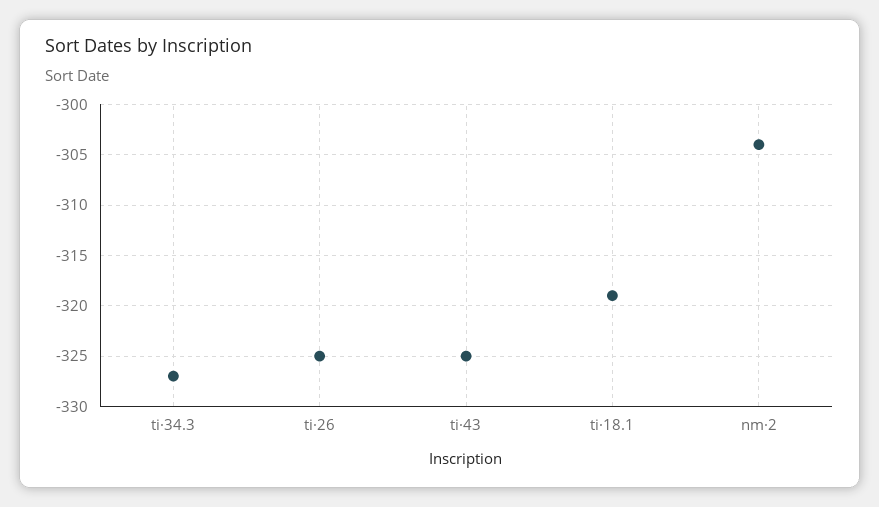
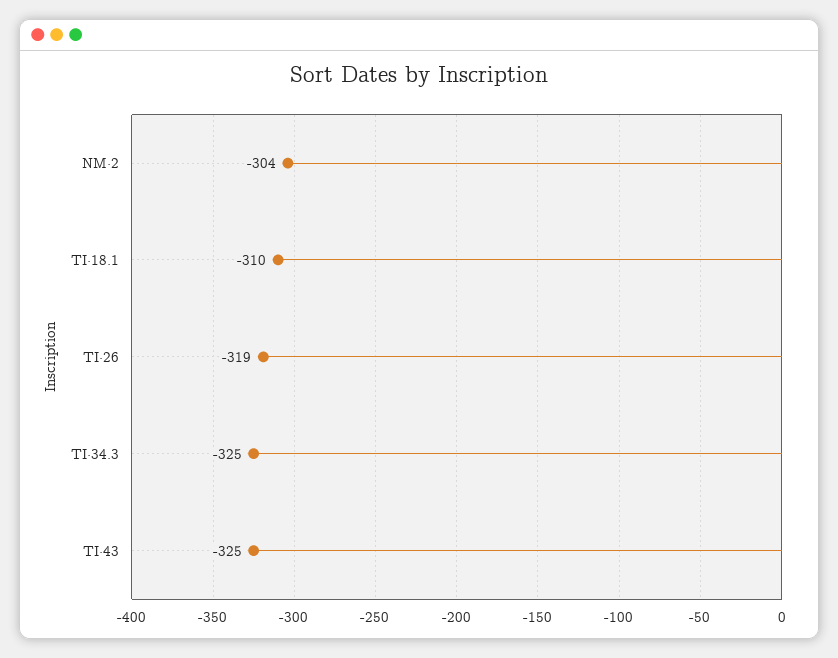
  {
-   "ti·34.3": -327,
+   "ti·34.3": -325,
-   "ti·26": -325,
+   "ti·26": -319,
    "ti·43": -325,
-   "ti·18.1": -319,
+   "ti·18.1": -310,
    "nm·2": -304
  }

